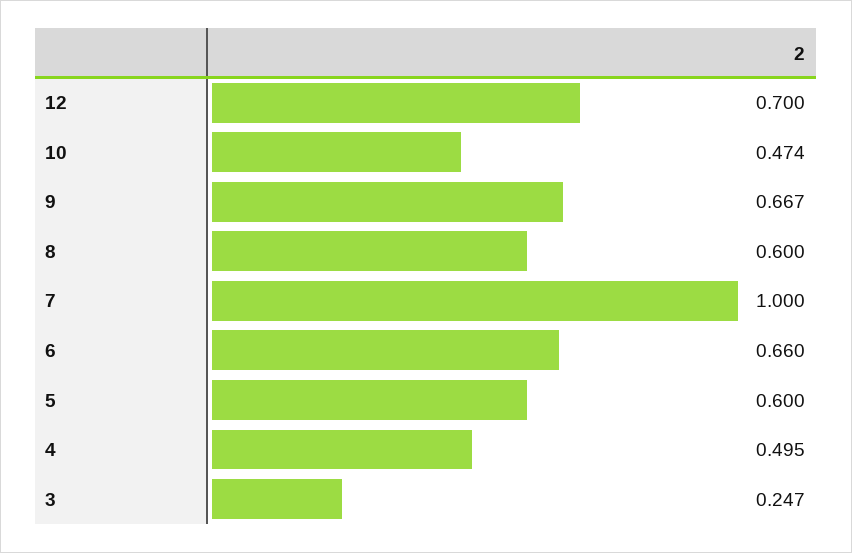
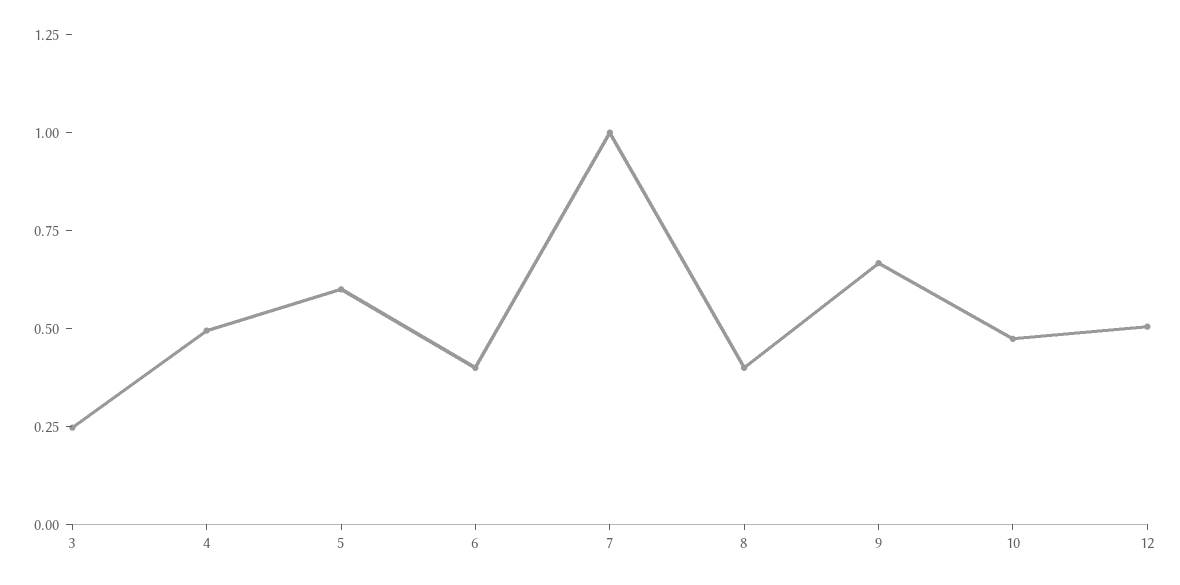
  {
-   "12": 0.7,
+   "12": 0.5,
    "10": 0.474,
    "9": 0.667,
-   "8": 0.6,
+   "8": 0.4,
    "7": 1,
-   "6": 0.66,
+   "6": 0.4,
    "5": 0.6,
    "4": 0.495,
    "3": 0.247
  }

